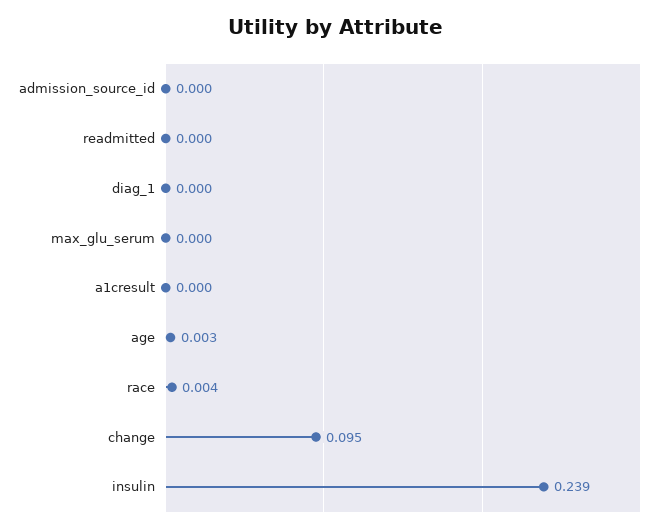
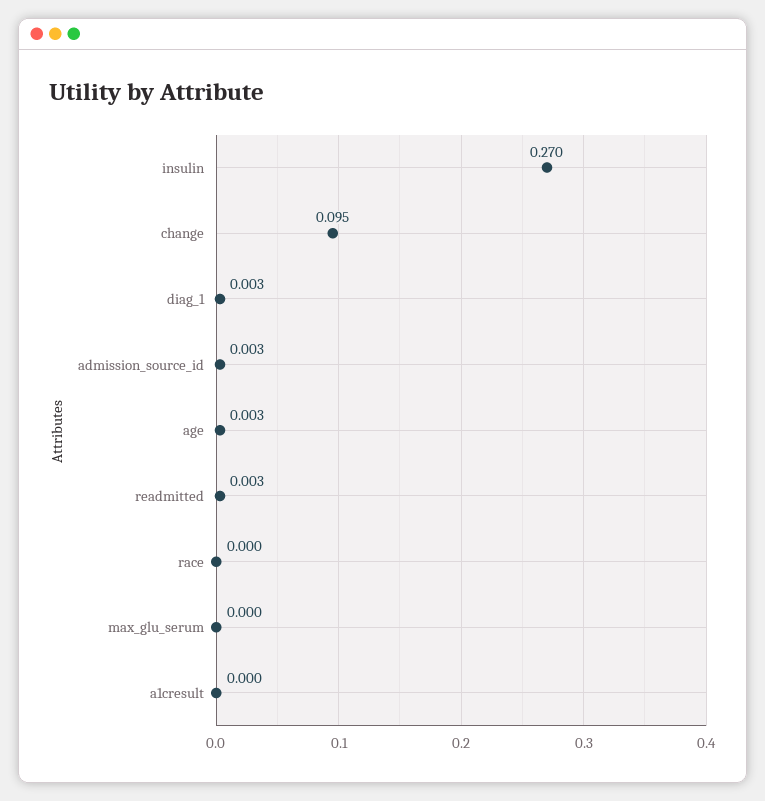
  {
-   "admission_source_id": 0,
+   "admission_source_id": 0.003,
-   "readmitted": 0,
+   "readmitted": 0.003,
-   "diag_1": 0,
+   "diag_1": 0.003,
    "max_glu_serum": 0,
    "a1cresult": 0,
    "age": 0.003,
-   "race": 0.004,
+   "race": 0,
    "change": 0.095,
-   "insulin": 0.239
+   "insulin": 0.27
  }

